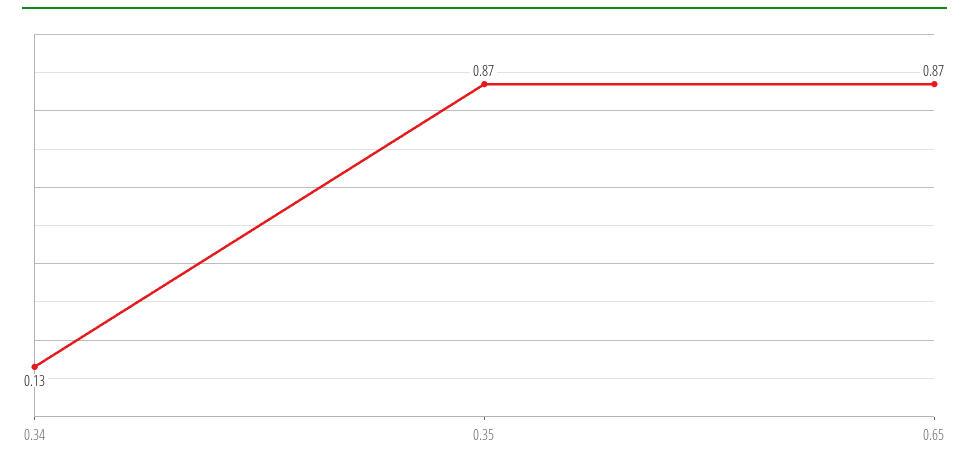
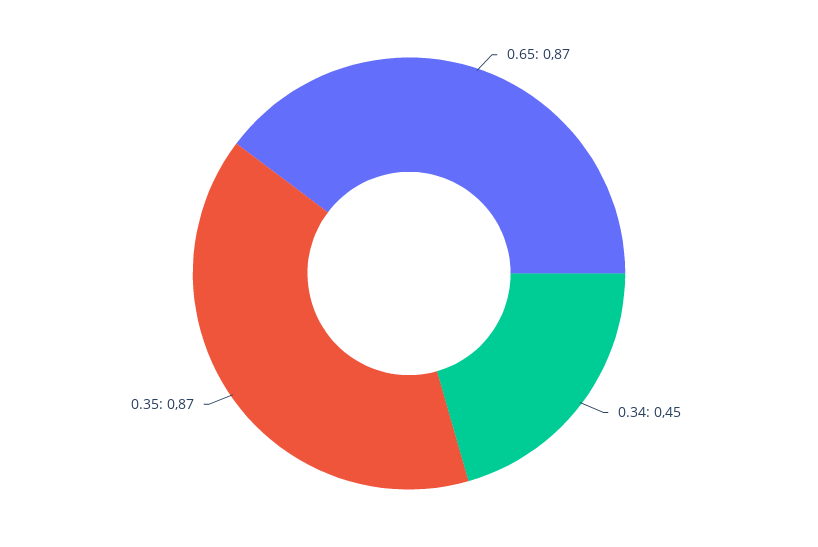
  {
-   "0.34": 0.13,
+   "0.34": 0.45,
    "0.35": 0.87,
    "0.65": 0.87
  }

